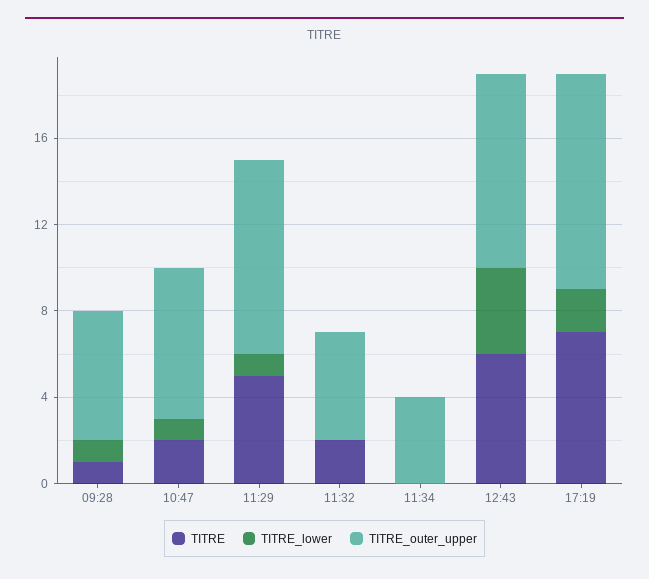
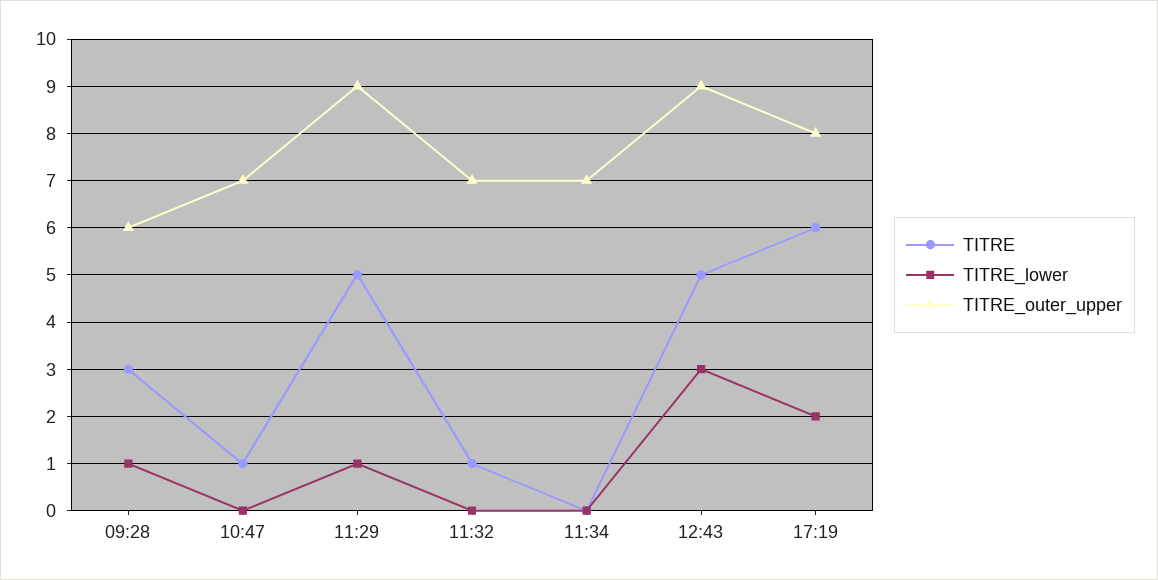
  {
    "TITRE": {
-     "09:28": 1,
+     "09:28": 3,
-     "10:47": 2,
+     "10:47": 1,
      "11:29": 5,
-     "11:32": 2,
+     "11:32": 1,
      "11:34": 0,
-     "12:43": 6,
+     "12:43": 5,
-     "17:19": 7
+     "17:19": 6
    },
    "TITRE_lower": {
      "09:28": 1,
-     "10:47": 1,
+     "10:47": 0,
      "11:29": 1,
      "11:32": 0,
      "11:34": 0,
-     "12:43": 4,
+     "12:43": 3,
      "17:19": 2
    },
    "TITRE_outer_upper": {
      "09:28": 6,
      "10:47": 7,
      "11:29": 9,
-     "11:32": 5,
+     "11:32": 7,
-     "11:34": 4,
+     "11:34": 7,
      "12:43": 9,
-     "17:19": 10
+     "17:19": 8
    }
  }

